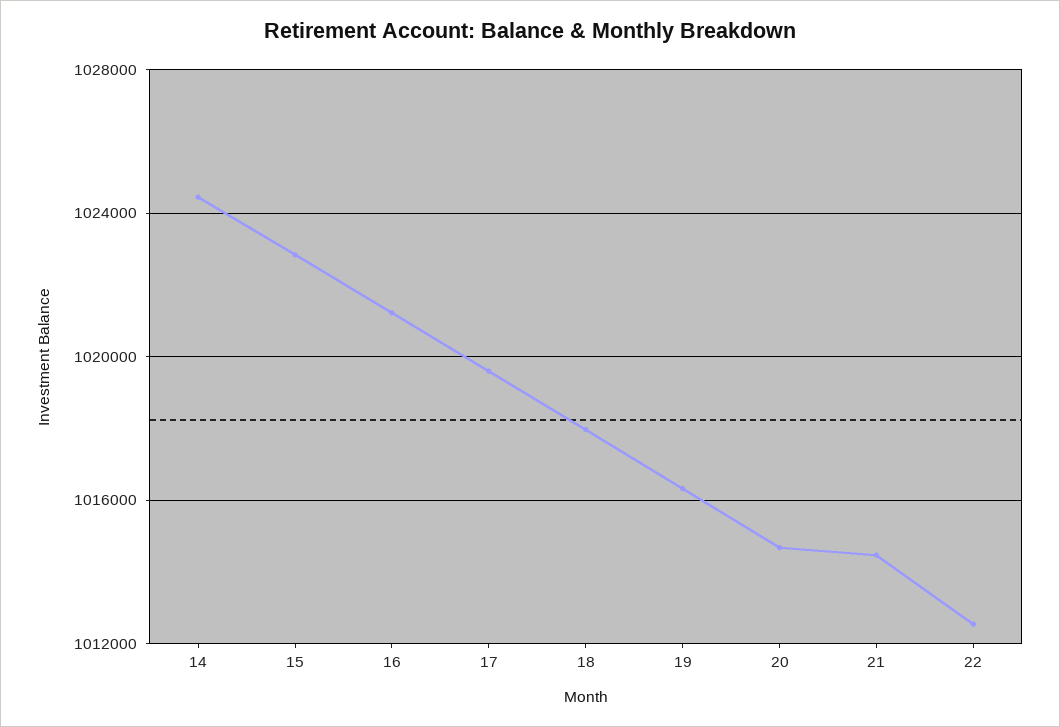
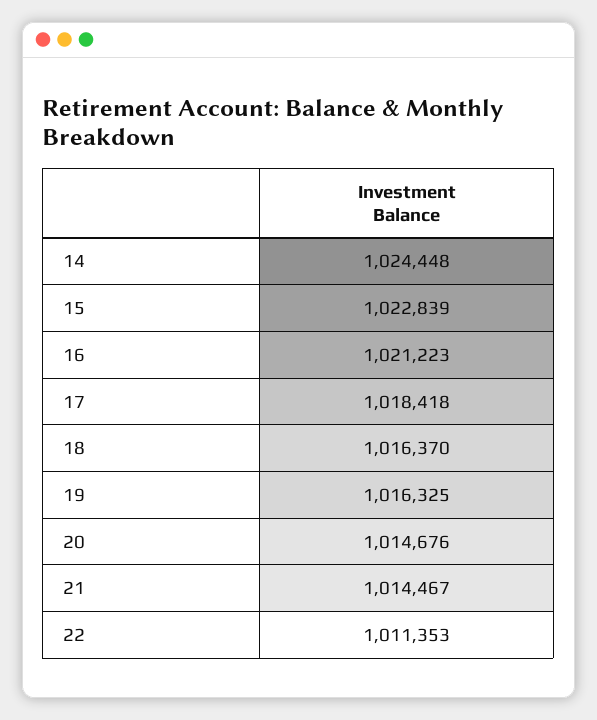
  {
    "14": 1024448,
    "15": 1022839,
    "16": 1021223,
-   "17": 1019500,
+   "17": 1018418,
-   "18": 1018000,
+   "18": 1016370,
    "19": 1016325,
    "20": 1014676,
    "21": 1014467,
-   "22": 1012500
+   "22": 1011353
  }

